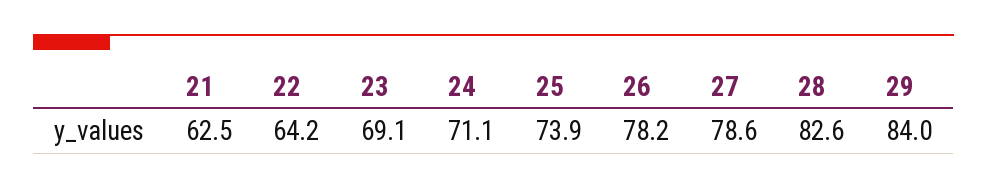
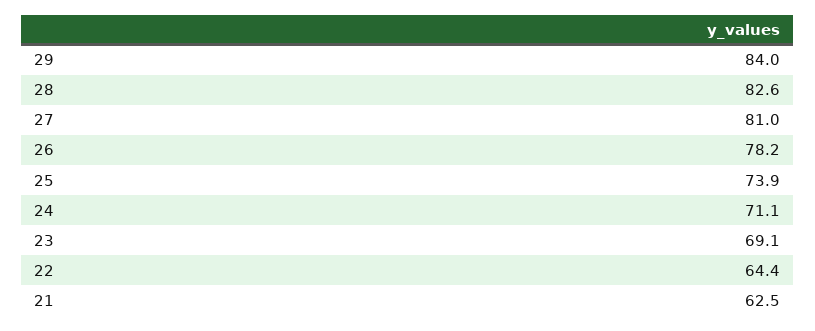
  {
    "21": 62.5,
-   "22": 64.2,
+   "22": 64.4,
    "23": 69.1,
    "24": 71.1,
    "25": 73.9,
    "26": 78.2,
-   "27": 78.6,
+   "27": 81,
    "28": 82.6,
    "29": 84
  }

